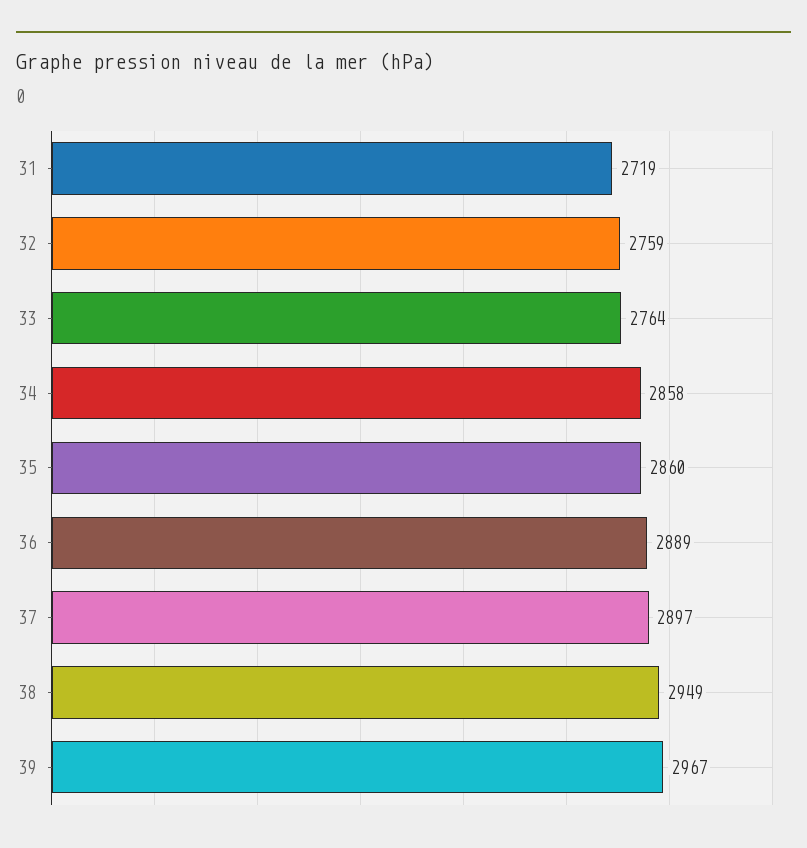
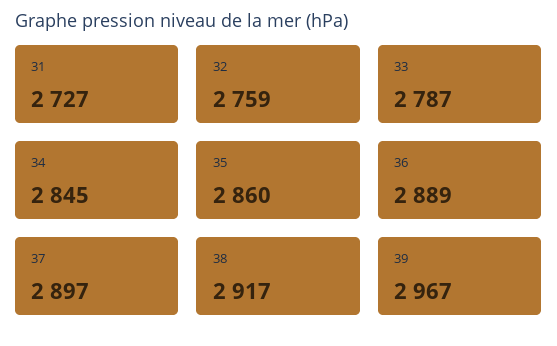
  {
-   "31": 2719,
+   "31": 2727,
    "32": 2759,
-   "33": 2764,
+   "33": 2787,
-   "34": 2858,
+   "34": 2845,
    "35": 2860,
    "36": 2889,
    "37": 2897,
-   "38": 2949,
+   "38": 2917,
    "39": 2967
  }

